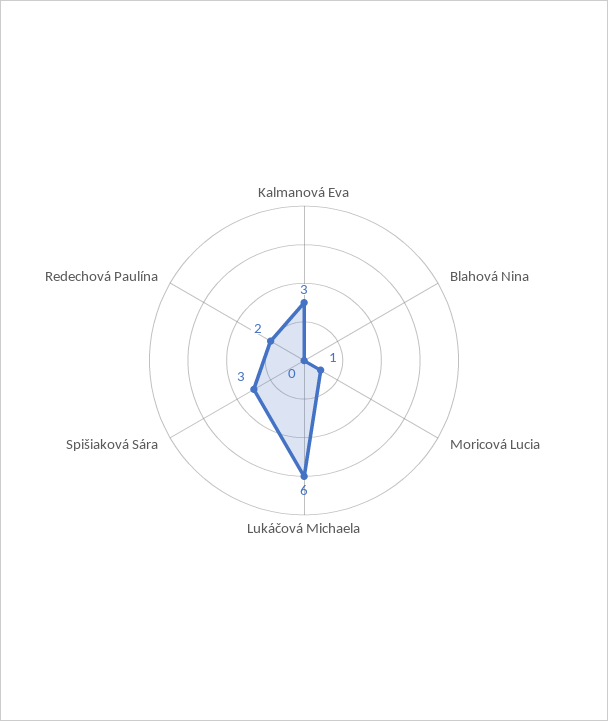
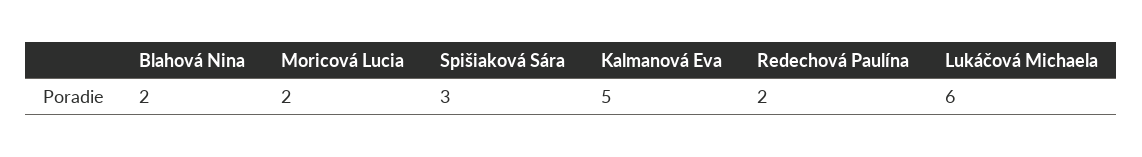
  {
-   "Kalmanová Eva": 3,
+   "Kalmanová Eva": 5,
-   "Blahová Nina": 0,
+   "Blahová Nina": 2,
-   "Moricová Lucia": 1,
+   "Moricová Lucia": 2,
    "Lukáčová Michaela": 6,
    "Spišiaková Sára": 3,
    "Redechová Paulína": 2
  }

